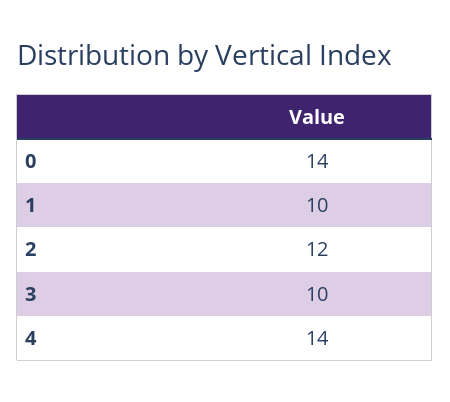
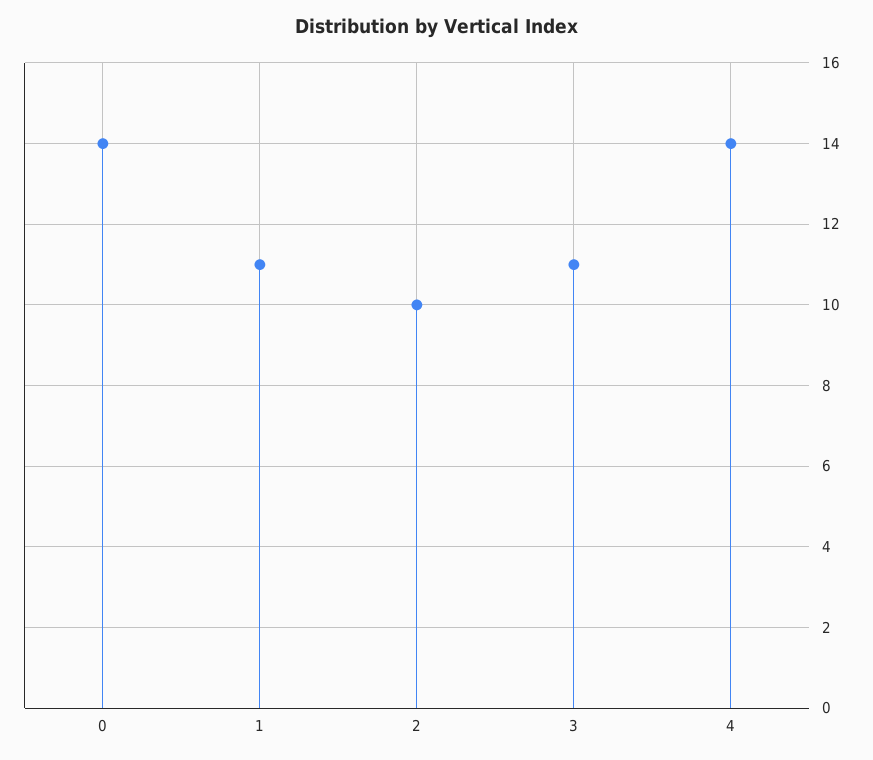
  {
    "0": 14,
-   "1": 10,
+   "1": 11,
-   "2": 12,
+   "2": 10,
-   "3": 10,
+   "3": 11,
    "4": 14
  }

